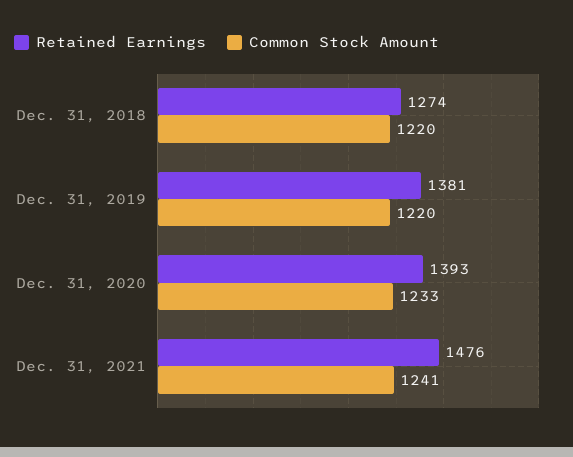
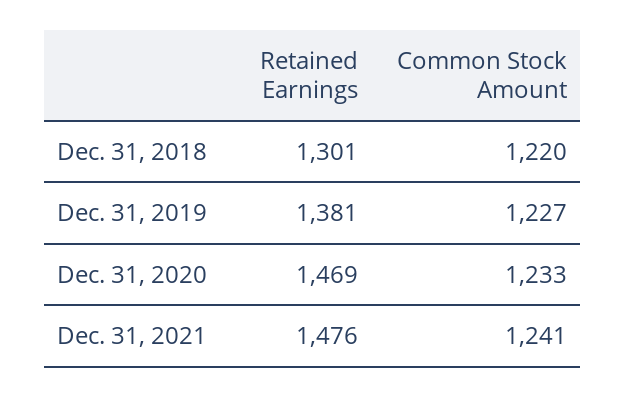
  {
    "Retained Earnings": {
-     "Dec. 31, 2018": 1274,
+     "Dec. 31, 2018": 1301,
      "Dec. 31, 2019": 1381,
-     "Dec. 31, 2020": 1393,
+     "Dec. 31, 2020": 1469,
      "Dec. 31, 2021": 1476
    },
    "Common Stock Amount": {
      "Dec. 31, 2018": 1220,
-     "Dec. 31, 2019": 1220,
+     "Dec. 31, 2019": 1227,
      "Dec. 31, 2020": 1233,
      "Dec. 31, 2021": 1241
    }
  }

